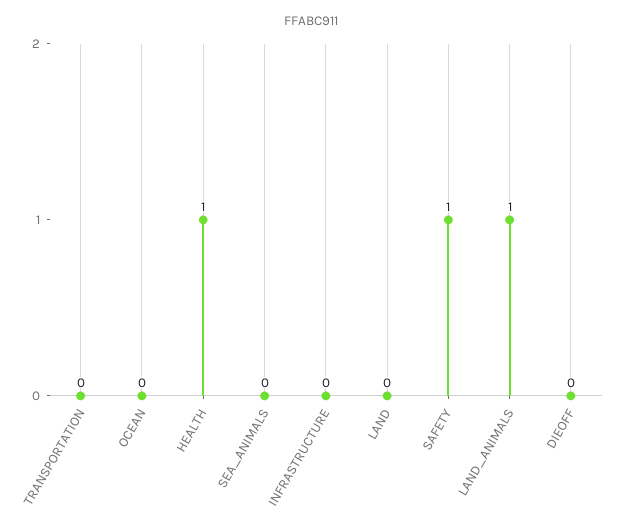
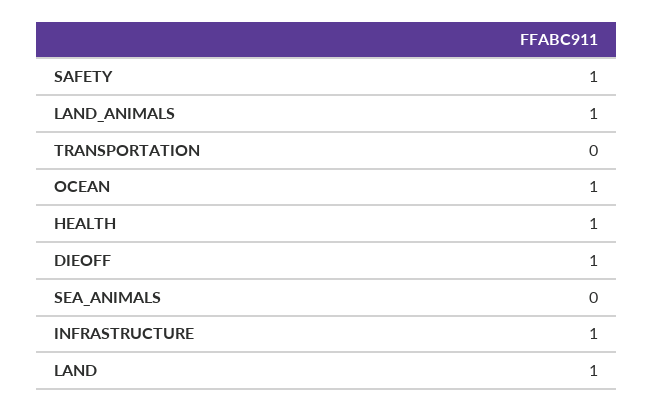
  {
    "TRANSPORTATION": 0,
-   "OCEAN": 0,
+   "OCEAN": 1,
    "HEALTH": 1,
    "SEA_ANIMALS": 0,
-   "INFRASTRUCTURE": 0,
+   "INFRASTRUCTURE": 1,
-   "LAND": 0,
+   "LAND": 1,
    "SAFETY": 1,
    "LAND_ANIMALS": 1,
-   "DIEOFF": 0
+   "DIEOFF": 1
  }

